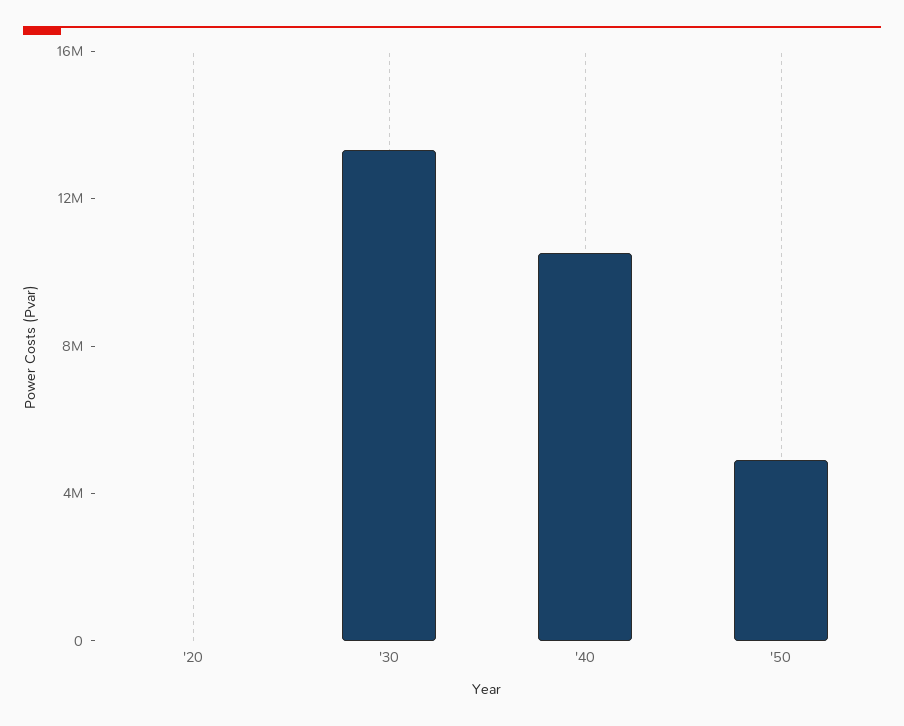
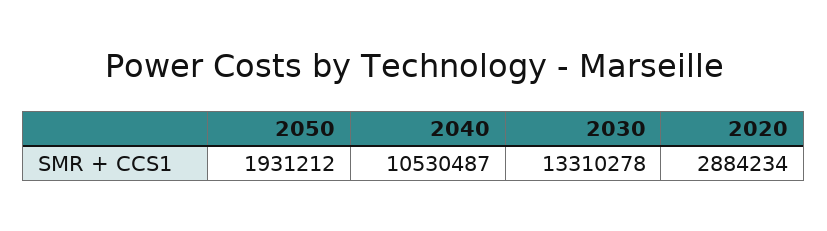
  {
-   "'20": 0,
+   "'20": 2884234,
    "'30": 13310278,
    "'40": 10530487,
-   "'50": 5000000
+   "'50": 1931212
  }

